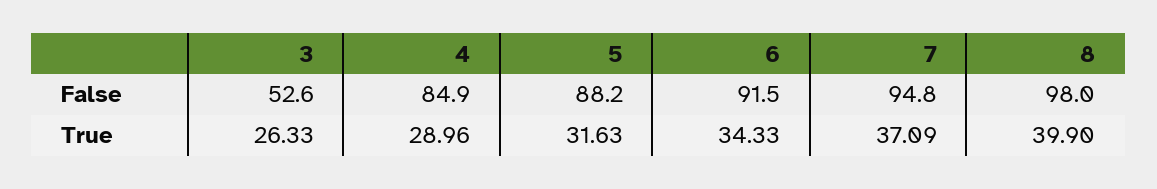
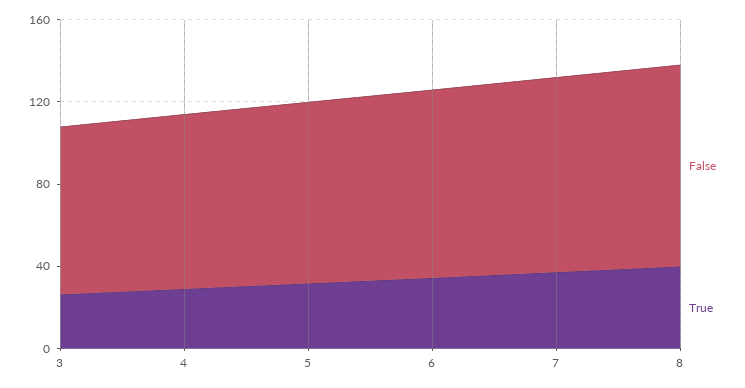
  {
    "False": {
-     "3": 52.6,
+     "3": 80,
      "4": 84.9,
      "5": 88.2,
      "6": 91.5,
      "7": 94.8,
      "8": 98
    },
    "True": {
      "3": 26.33,
      "4": 28.96,
      "5": 31.63,
      "6": 34.33,
      "7": 37.09,
      "8": 39.9
    }
  }

